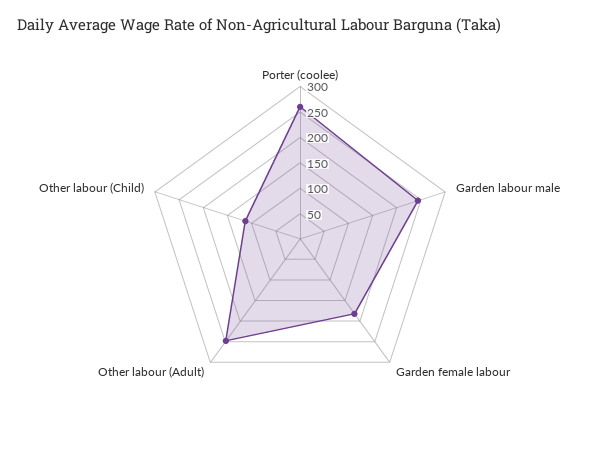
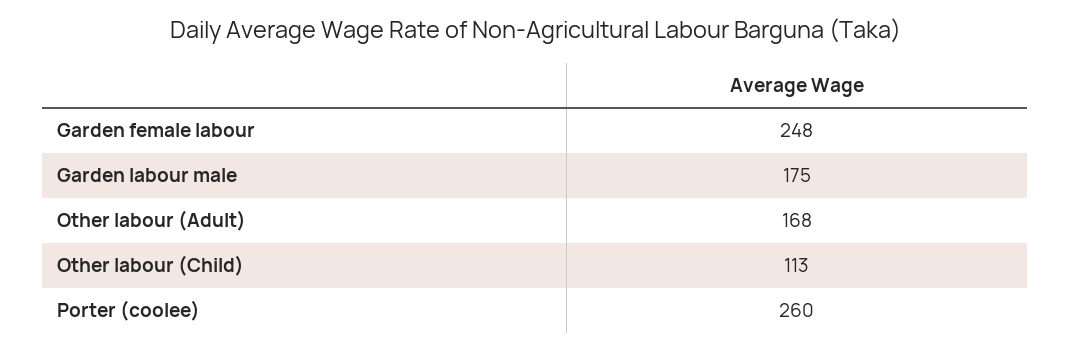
  {
    "Porter (coolee)": 260,
-   "Garden labour male": 250,
+   "Garden labour male": 175,
-   "Garden female labour": 175,
+   "Garden female labour": 248,
-   "Other labour (Adult)": 250,
+   "Other labour (Adult)": 168,
    "Other labour (Child)": 113
  }

